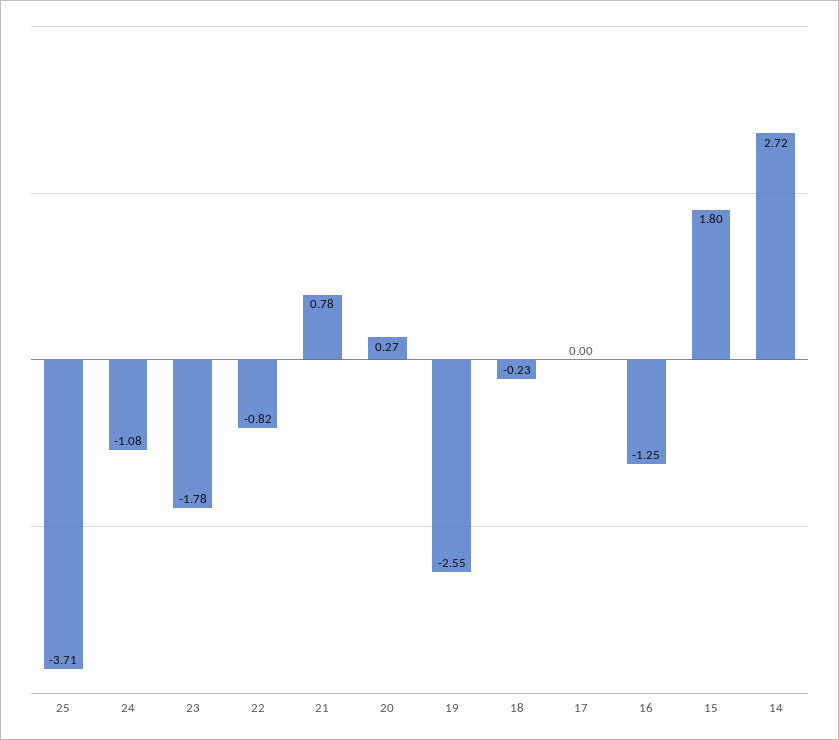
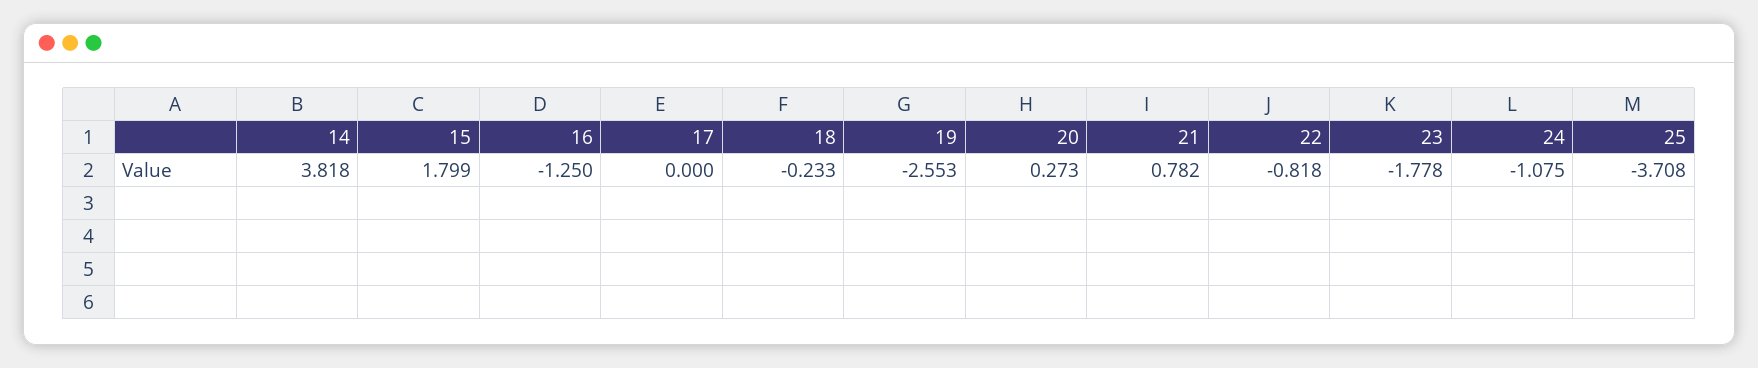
  {
    "25": -3.708,
    "24": -1.075,
    "23": -1.778,
    "22": -0.818,
    "21": 0.782,
    "20": 0.273,
    "19": -2.553,
    "18": -0.233,
    "17": 0,
    "16": -1.25,
    "15": 1.799,
-   "14": 2.72
+   "14": 3.818
  }

